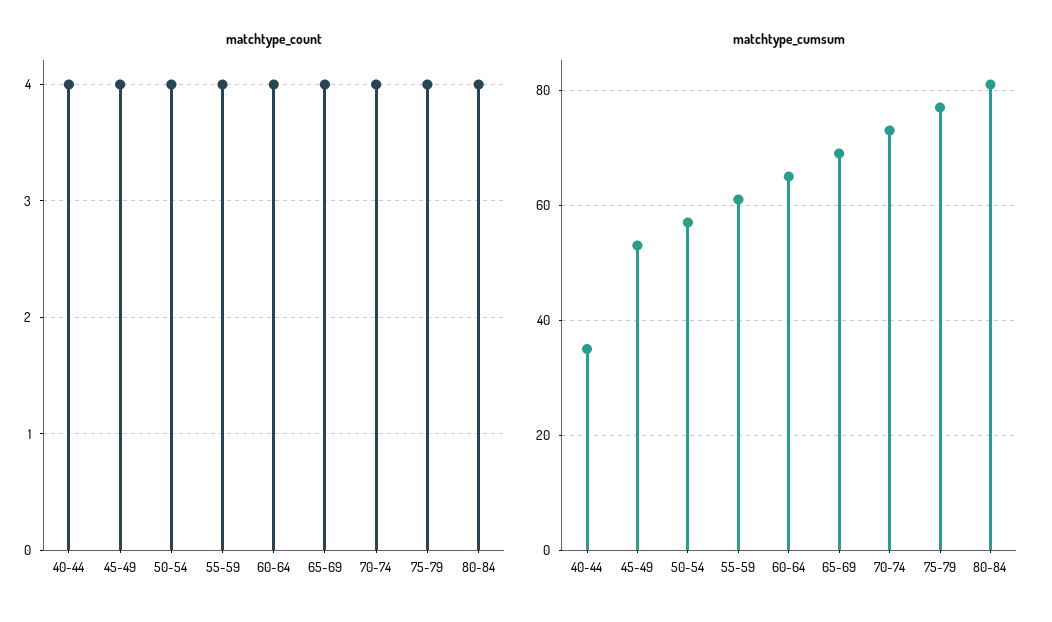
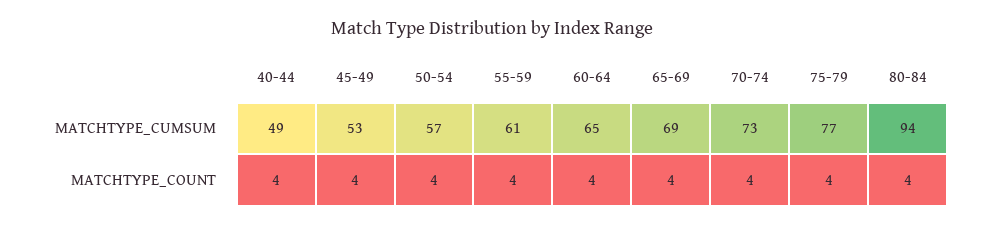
  {
    "matchtype_count": {
      "40-44": 4,
      "45-49": 4,
      "50-54": 4,
      "55-59": 4,
      "60-64": 4,
      "65-69": 4,
      "70-74": 4,
      "75-79": 4,
      "80-84": 4
    },
    "matchtype_cumsum": {
-     "40-44": 35,
+     "40-44": 49,
      "45-49": 53,
      "50-54": 57,
      "55-59": 61,
      "60-64": 65,
      "65-69": 69,
      "70-74": 73,
      "75-79": 77,
-     "80-84": 80
+     "80-84": 94
    }
  }

